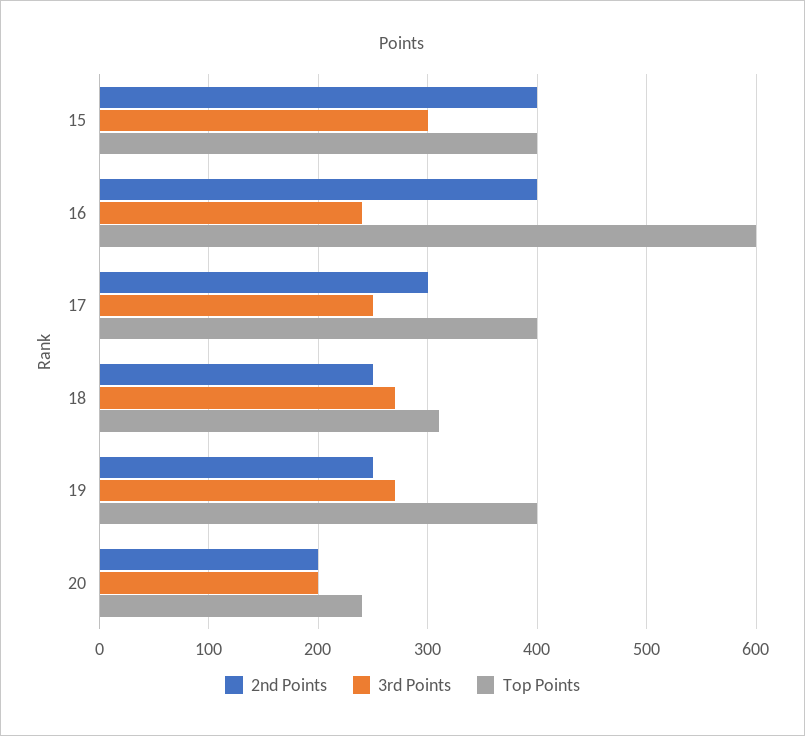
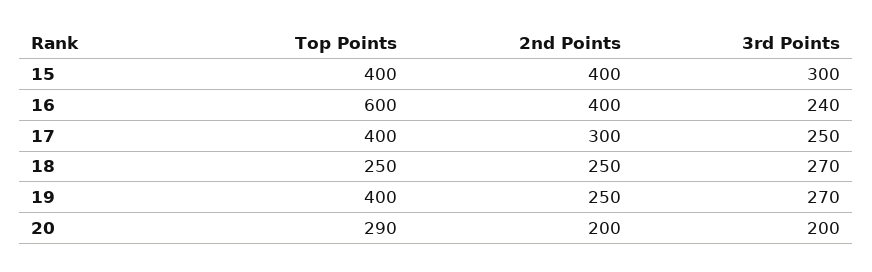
  {
    "2nd Points": {
      "15": 400,
      "16": 400,
      "17": 300,
      "18": 250,
      "19": 250,
      "20": 200
    },
    "3rd Points": {
      "15": 300,
      "16": 240,
      "17": 250,
      "18": 270,
      "19": 270,
      "20": 200
    },
    "Top Points": {
      "15": 400,
      "16": 600,
      "17": 400,
-     "18": 310,
+     "18": 250,
      "19": 400,
-     "20": 240
+     "20": 290
    }
  }

